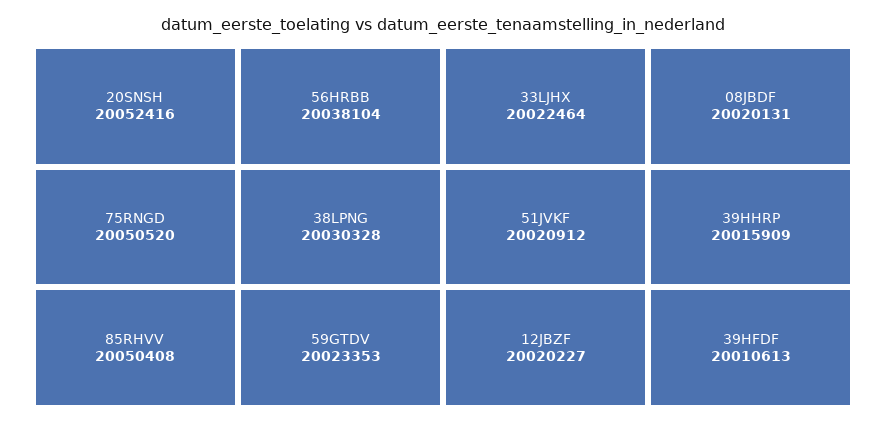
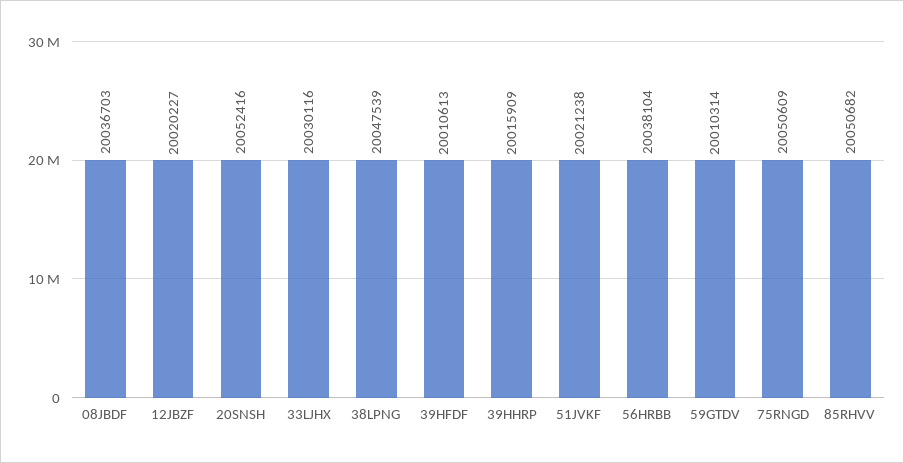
  {
    "20SNSH": 20052416,
-   "75RNGD": 20050520,
+   "75RNGD": 20050609,
-   "85RHVV": 20050408,
+   "85RHVV": 20050682,
    "56HRBB": 20038104,
-   "38LPNG": 20030328,
+   "38LPNG": 20047539,
-   "59GTDV": 20023353,
+   "59GTDV": 20010314,
-   "33LJHX": 20022464,
+   "33LJHX": 20030116,
-   "51JVKF": 20020912,
+   "51JVKF": 20021238,
    "12JBZF": 20020227,
-   "08JBDF": 20020131,
+   "08JBDF": 20036703,
    "39HHRP": 20015909,
    "39HFDF": 20010613
  }

